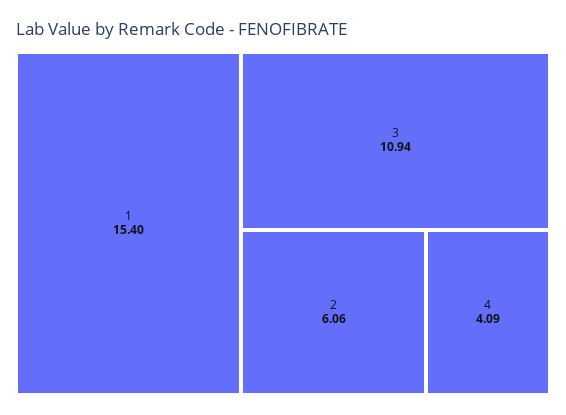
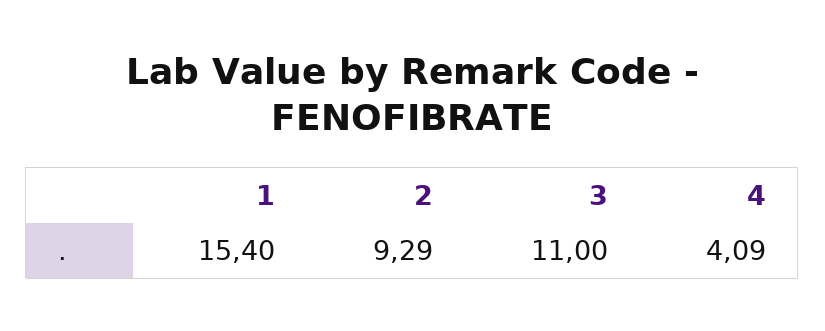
  {
    "1": 15.4,
-   "3": 10.94,
+   "3": 11,
-   "2": 6.06,
+   "2": 9.29,
    "4": 4.09
  }

